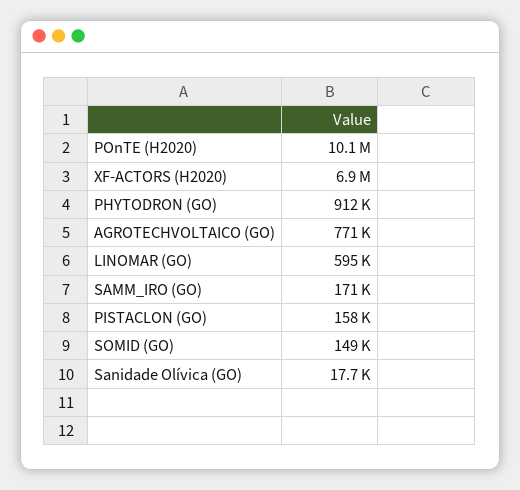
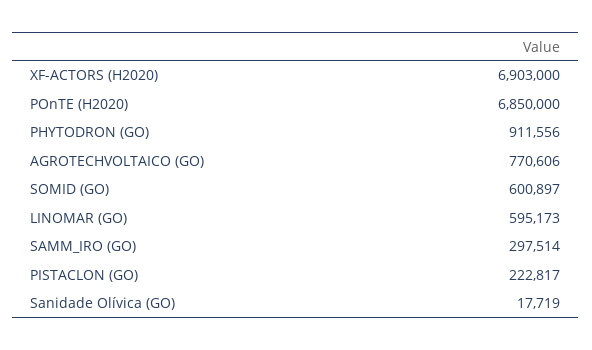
  {
-   "POnTE (H2020)": 10100000,
+   "POnTE (H2020)": 6850000,
    "XF-ACTORS (H2020)": 6903000,
    "PHYTODRON (GO)": 911556,
    "AGROTECHVOLTAICO (GO)": 770606,
    "LINOMAR (GO)": 595173,
-   "SAMM_IRO (GO)": 171000,
+   "SAMM_IRO (GO)": 297514,
-   "PISTACLON (GO)": 158000,
+   "PISTACLON (GO)": 222817,
-   "SOMID (GO)": 149000,
+   "SOMID (GO)": 600897,
    "Sanidade Olívica (GO)": 17719
  }

